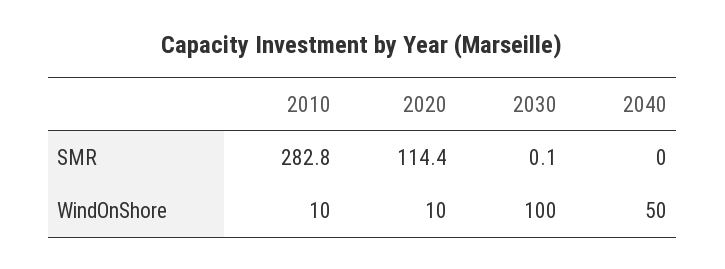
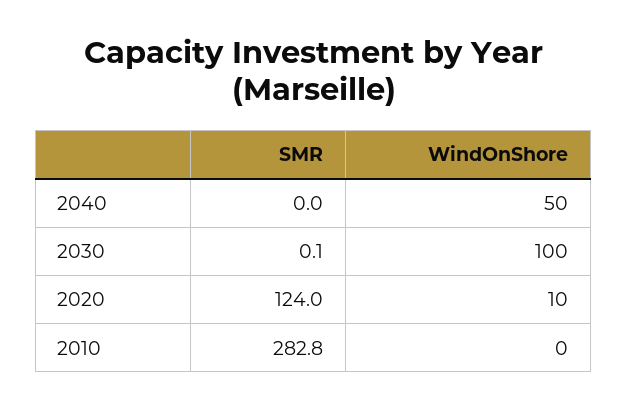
  {
    "2010": {
      "SMR": 282.8,
-     "WindOnShore": 10
+     "WindOnShore": 0
    },
    "2020": {
-     "SMR": 114.4,
+     "SMR": 124,
      "WindOnShore": 10
    },
    "2030": {
      "SMR": 0.1,
      "WindOnShore": 100
    },
    "2040": {
      "SMR": 0,
      "WindOnShore": 50
    }
  }

